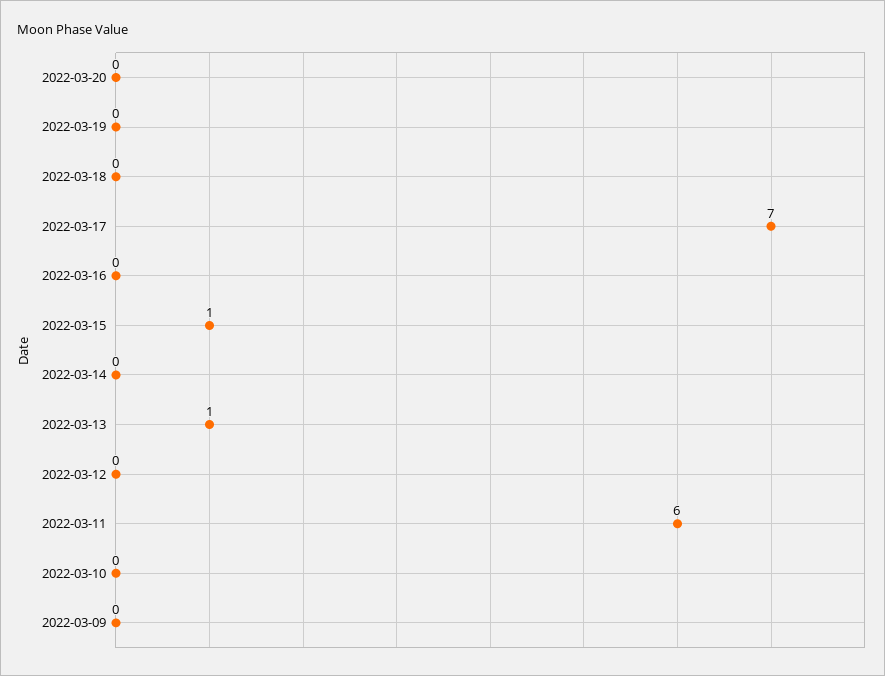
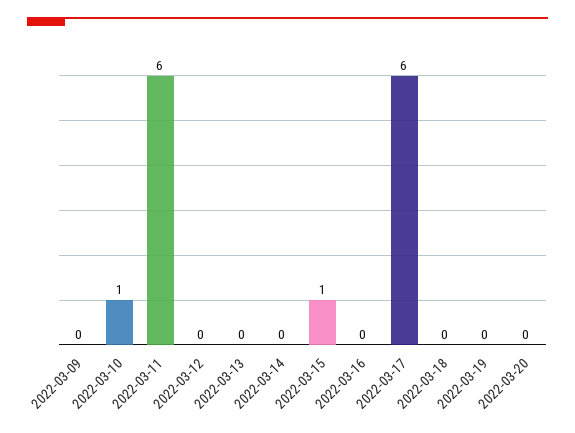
  {
    "2022-03-20": 0,
    "2022-03-19": 0,
    "2022-03-18": 0,
-   "2022-03-17": 7,
+   "2022-03-17": 6,
    "2022-03-16": 0,
    "2022-03-15": 1,
    "2022-03-14": 0,
-   "2022-03-13": 1,
+   "2022-03-13": 0,
    "2022-03-12": 0,
    "2022-03-11": 6,
-   "2022-03-10": 0,
+   "2022-03-10": 1,
    "2022-03-09": 0
  }

